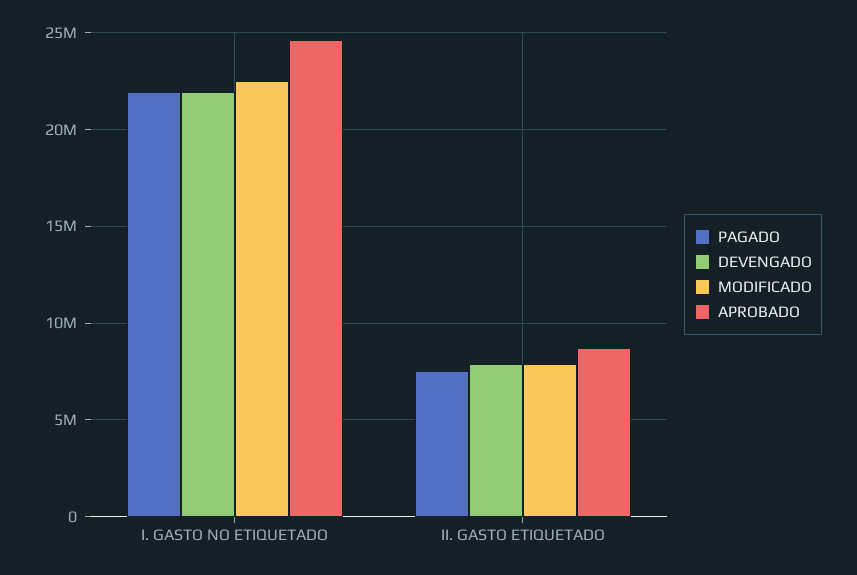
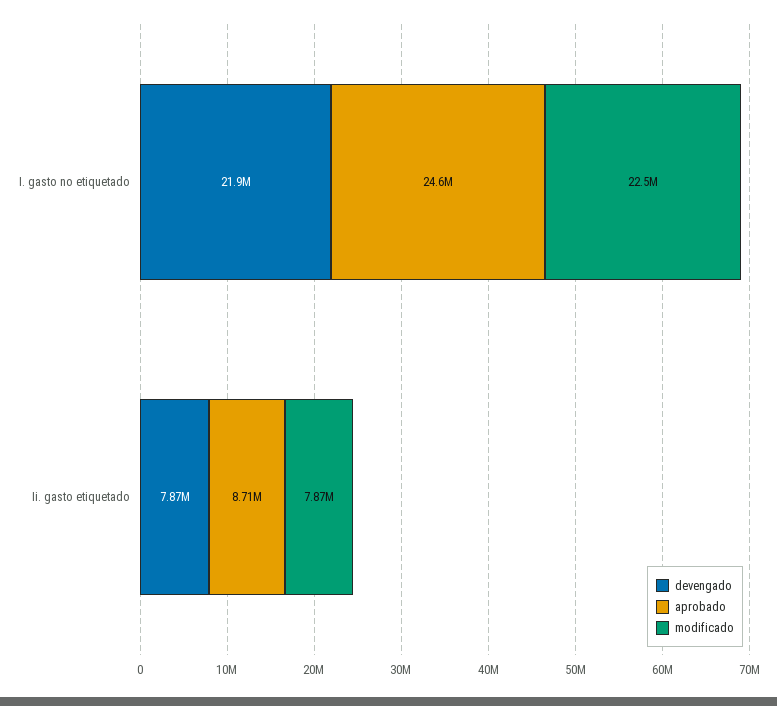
  {
-   "PAGADO": {
-     "I. GASTO NO ETIQUETADO": 22000000,
-     "II. GASTO ETIQUETADO": 7500000
-   },
    "DEVENGADO": {
      "I. GASTO NO ETIQUETADO": 21900000,
      "II. GASTO ETIQUETADO": 7870000
    },
    "MODIFICADO": {
      "I. GASTO NO ETIQUETADO": 22500000,
      "II. GASTO ETIQUETADO": 7870000
    },
    "APROBADO": {
      "I. GASTO NO ETIQUETADO": 24600000,
      "II. GASTO ETIQUETADO": 8710000
    }
  }

